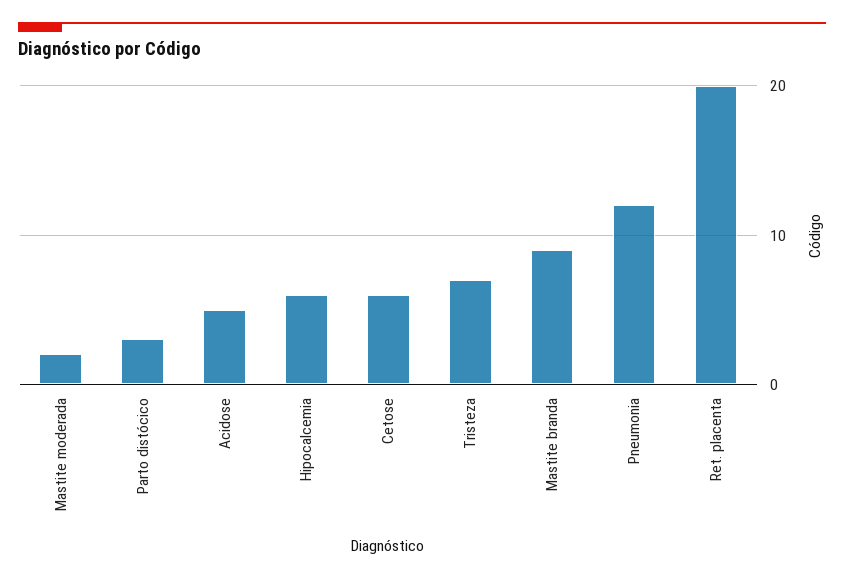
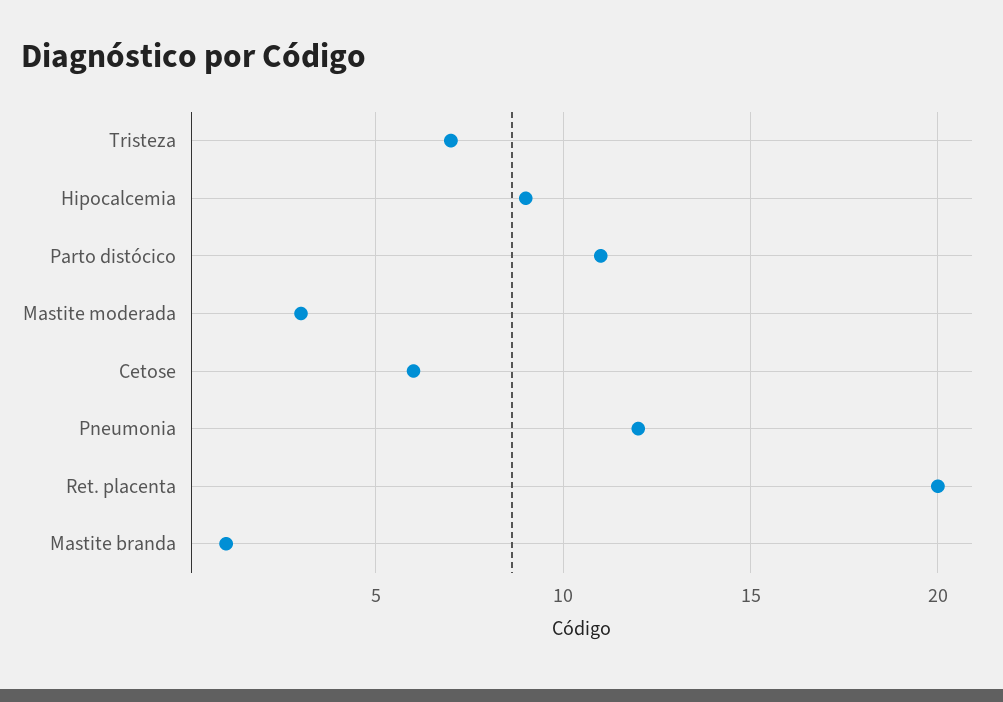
  {
-   "Mastite moderada": 2,
+   "Mastite moderada": 3,
-   "Parto distócico": 3,
+   "Parto distócico": 11,
-   "Acidose": 5,
-   "Hipocalcemia": 6,
+   "Hipocalcemia": 9,
    "Cetose": 6,
    "Tristeza": 7,
-   "Mastite branda": 9,
+   "Mastite branda": 1,
    "Pneumonia": 12,
    "Ret. placenta": 20
  }

